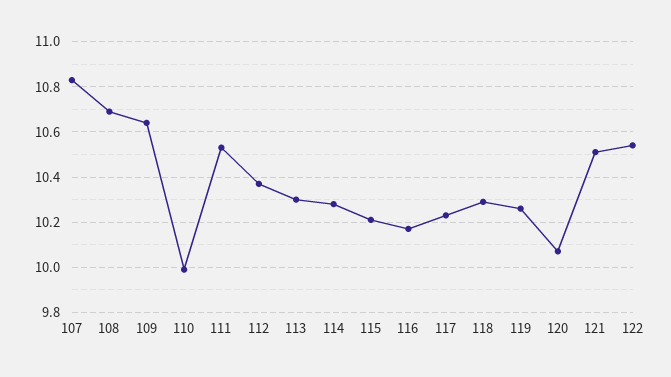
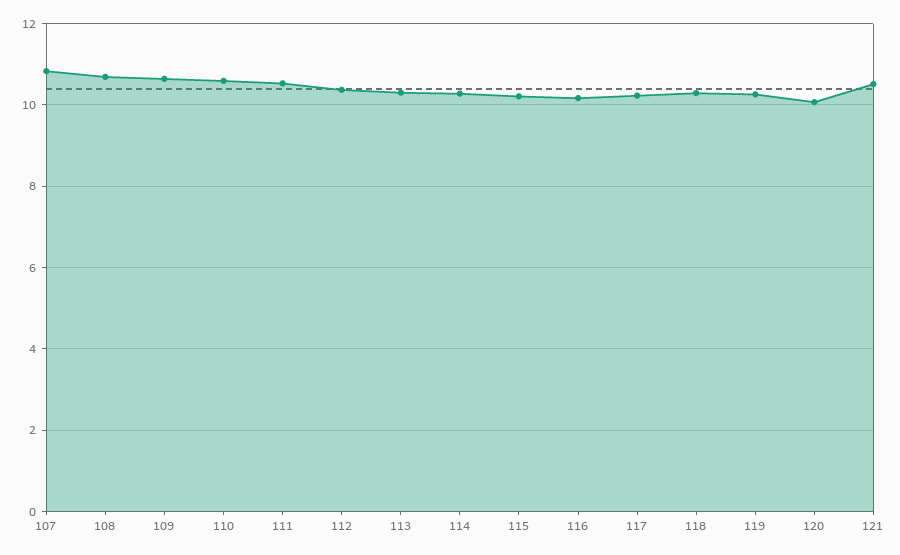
  {
    "107": 10.85,
    "108": 10.7,
    "109": 10.65,
-   "110": 10,
+   "110": 10.6,
    "111": 10.55,
    "112": 10.35,
    "113": 10.3,
    "114": 10.3,
    "115": 10.2,
    "116": 10.15,
    "117": 10.25,
    "118": 10.3,
    "119": 10.25,
    "120": 10.05,
-   "121": 10.5,
+   "121": 10.5
-   "122": 10.55
  }

